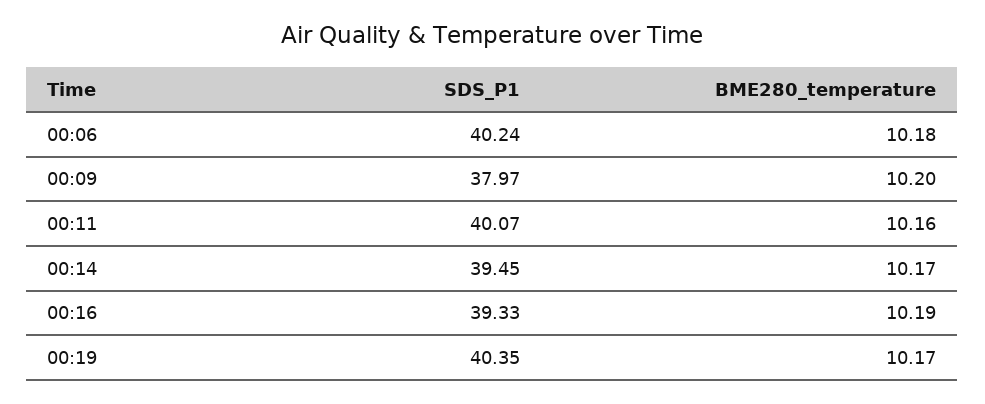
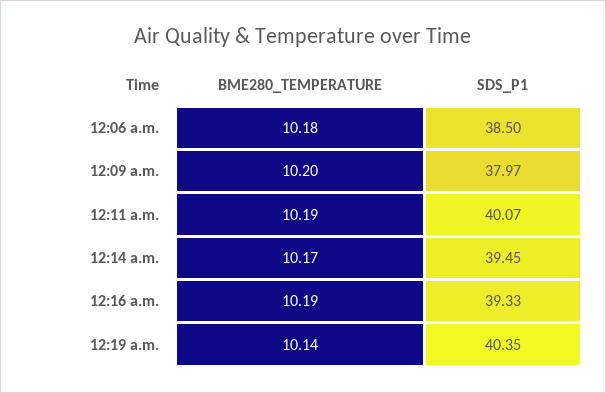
  {
    "SDS_P1": {
-     "00:06": 40.24,
+     "00:06": 38.5,
      "00:09": 37.97,
      "00:11": 40.07,
      "00:14": 39.45,
      "00:16": 39.33,
      "00:19": 40.35
    },
    "BME280_temperature": {
      "00:06": 10.18,
      "00:09": 10.2,
-     "00:11": 10.16,
+     "00:11": 10.19,
      "00:14": 10.17,
      "00:16": 10.19,
-     "00:19": 10.17
+     "00:19": 10.14
    }
  }

